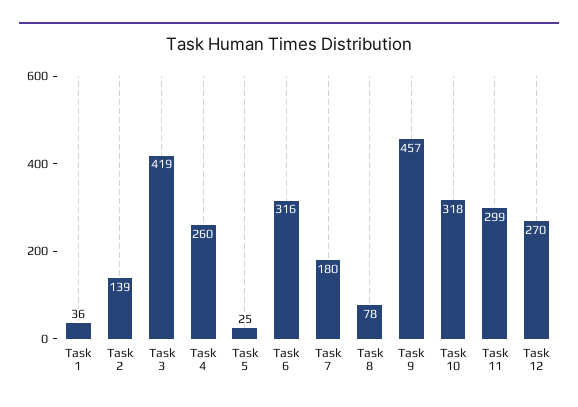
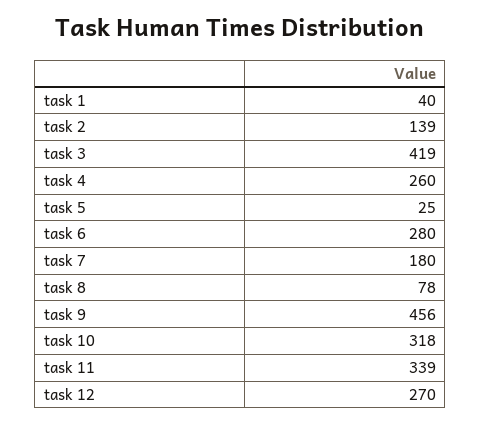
  {
-   "Task 1": 36,
+   "Task 1": 40,
    "Task 2": 139,
    "Task 3": 419,
    "Task 4": 260,
    "Task 5": 25,
-   "Task 6": 316,
+   "Task 6": 280,
    "Task 7": 180,
    "Task 8": 78,
-   "Task 9": 457,
+   "Task 9": 456,
    "Task 10": 318,
-   "Task 11": 299,
+   "Task 11": 339,
    "Task 12": 270
  }

